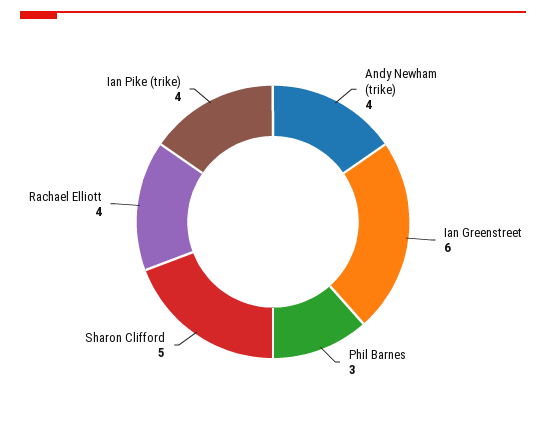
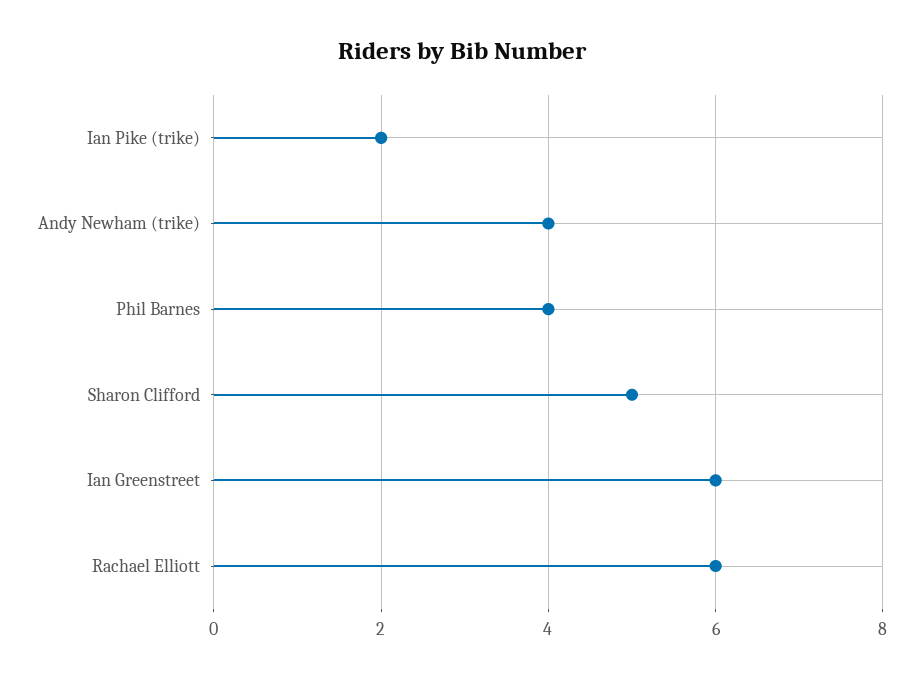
  {
    "Andy Newham (trike)": 4,
    "Ian Greenstreet": 6,
-   "Phil Barnes": 3,
+   "Phil Barnes": 4,
    "Sharon Clifford": 5,
-   "Rachael Elliott": 4,
+   "Rachael Elliott": 6,
-   "Ian Pike (trike)": 4
+   "Ian Pike (trike)": 2
  }

